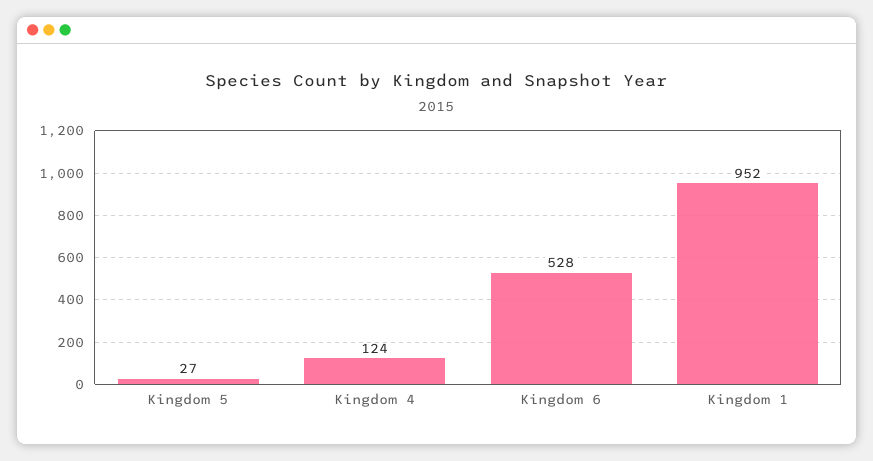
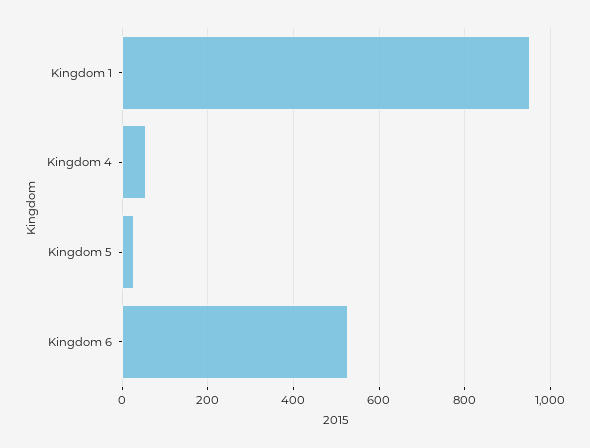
  {
    "Kingdom 5": 27,
-   "Kingdom 4": 124,
+   "Kingdom 4": 60,
    "Kingdom 6": 528,
    "Kingdom 1": 952
  }

